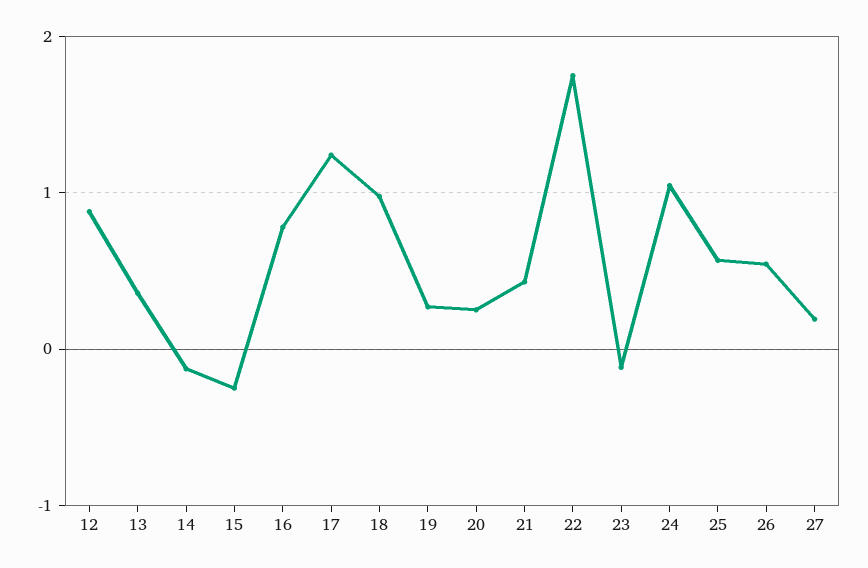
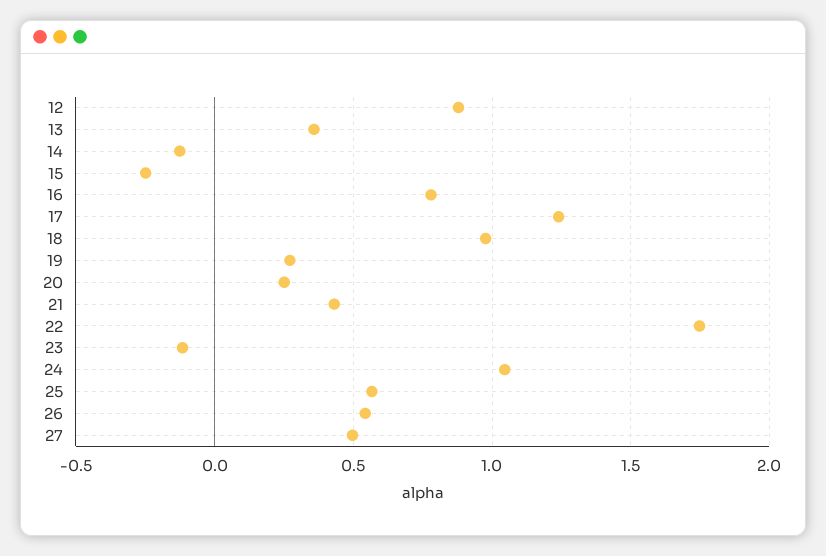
  {
    "12": 0.9,
    "13": 0.35,
    "14": -0.15,
    "15": -0.25,
    "16": 0.8,
    "17": 1.25,
    "18": 1,
    "19": 0.25,
    "20": 0.25,
    "21": 0.45,
    "22": 1.75,
    "23": -0.1,
    "24": 1.05,
    "25": 0.55,
    "26": 0.55,
-   "27": 0.2
+   "27": 0.5
  }

